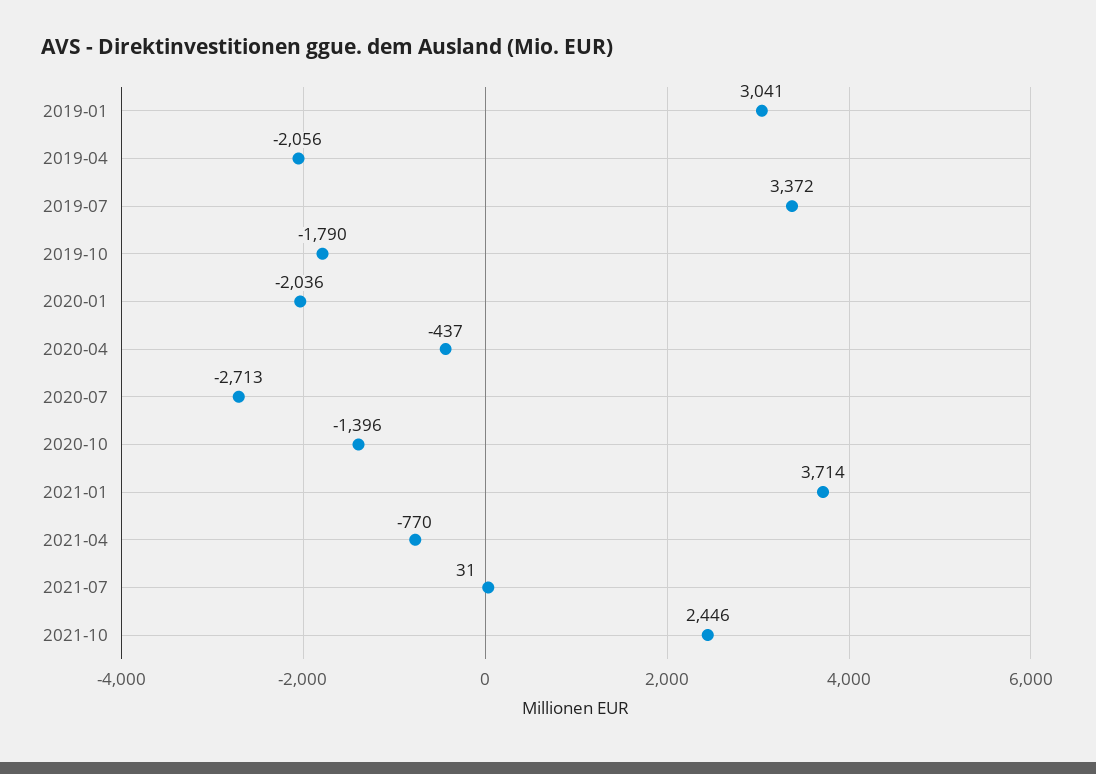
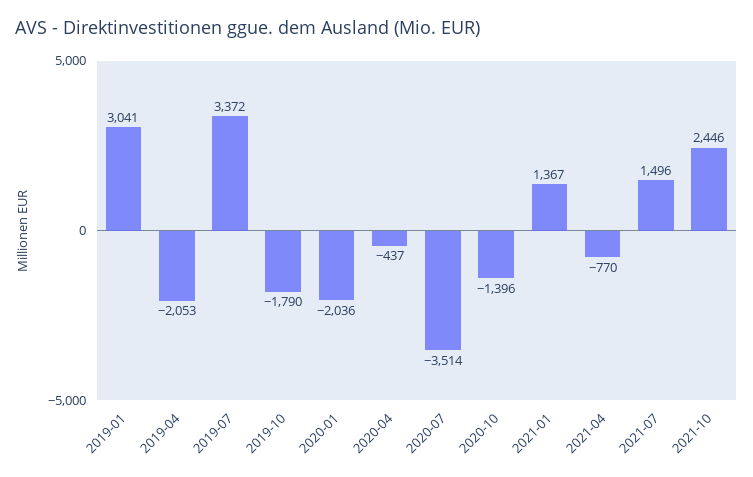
  {
    "2019-01": 3041,
-   "2019-04": -2056,
+   "2019-04": -2053,
    "2019-07": 3372,
    "2019-10": -1790,
    "2020-01": -2036,
    "2020-04": -437,
-   "2020-07": -2713,
+   "2020-07": -3514,
    "2020-10": -1396,
-   "2021-01": 3714,
+   "2021-01": 1367,
    "2021-04": -770,
-   "2021-07": 31,
+   "2021-07": 1496,
    "2021-10": 2446
  }

